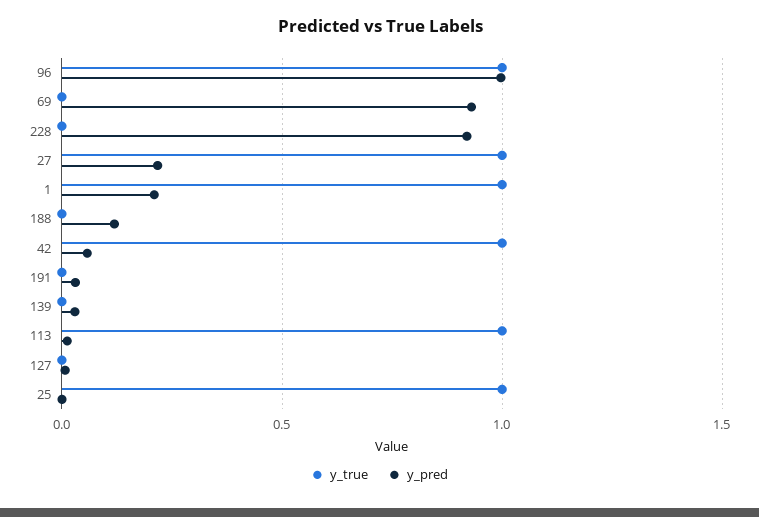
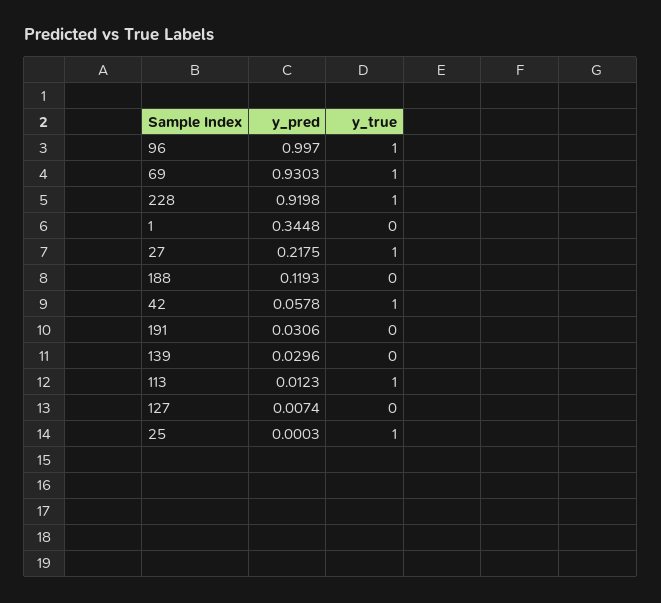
  {
    "y_true": {
      "96": 1,
-     "69": 0,
+     "69": 1,
-     "228": 0,
+     "228": 1,
      "27": 1,
-     "1": 1,
+     "1": 0,
      "188": 0,
      "42": 1,
      "191": 0,
      "139": 0,
      "113": 1,
      "127": 0,
      "25": 1
    },
    "y_pred": {
      "96": 0.997,
      "69": 0.9303,
      "228": 0.9198,
      "27": 0.2175,
-     "1": 0.2,
+     "1": 0.3448,
      "188": 0.1193,
      "42": 0.0578,
      "191": 0.0306,
      "139": 0.0296,
      "113": 0.0123,
      "127": 0.0074,
      "25": 0.0003
    }
  }

